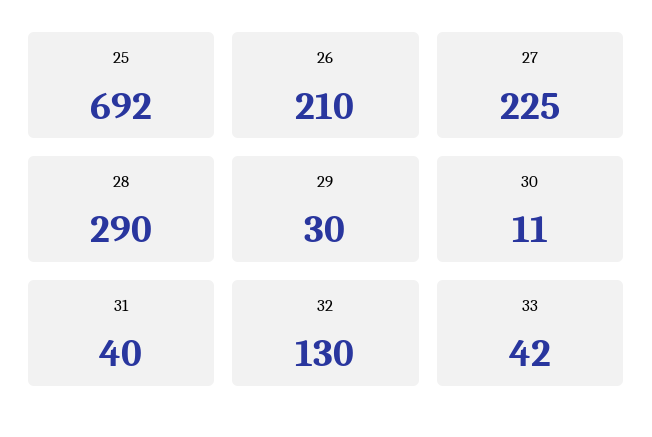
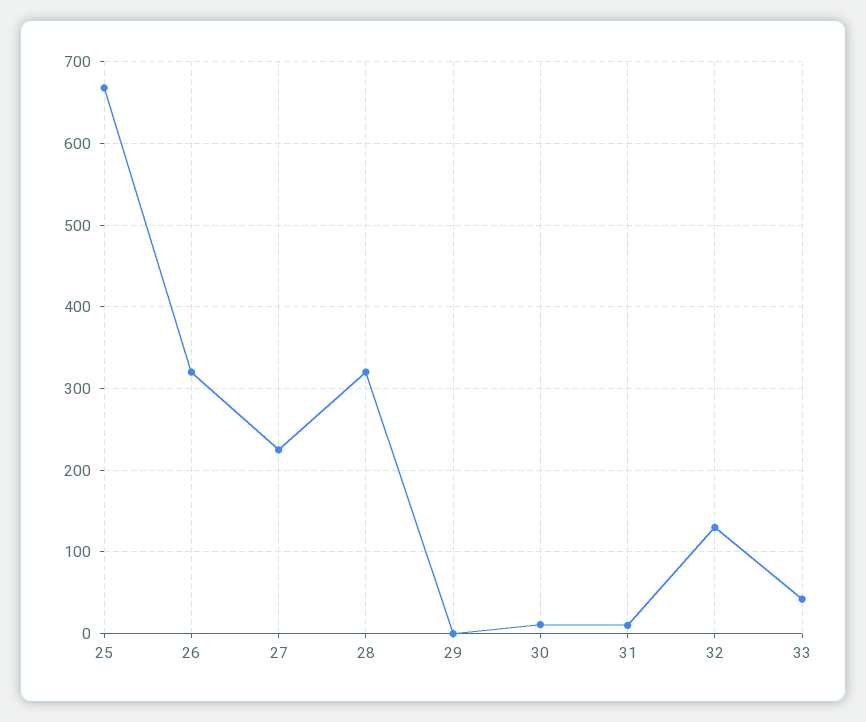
  {
-   "25": 692,
+   "25": 670,
-   "26": 210,
+   "26": 320,
    "27": 225,
-   "28": 290,
+   "28": 320,
-   "29": 30,
+   "29": 0,
    "30": 11,
-   "31": 40,
+   "31": 10,
    "32": 130,
    "33": 42
  }

